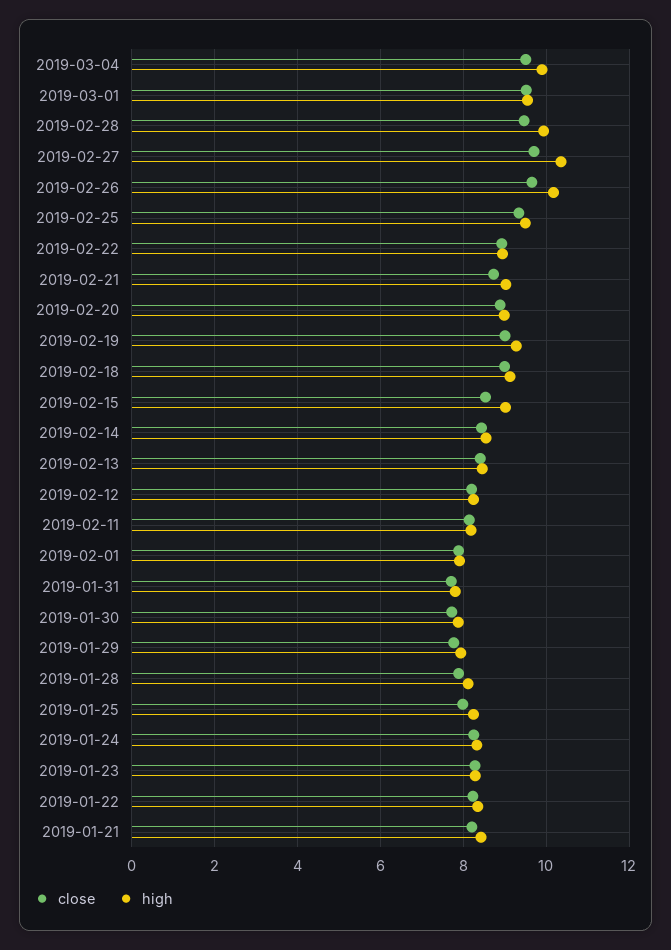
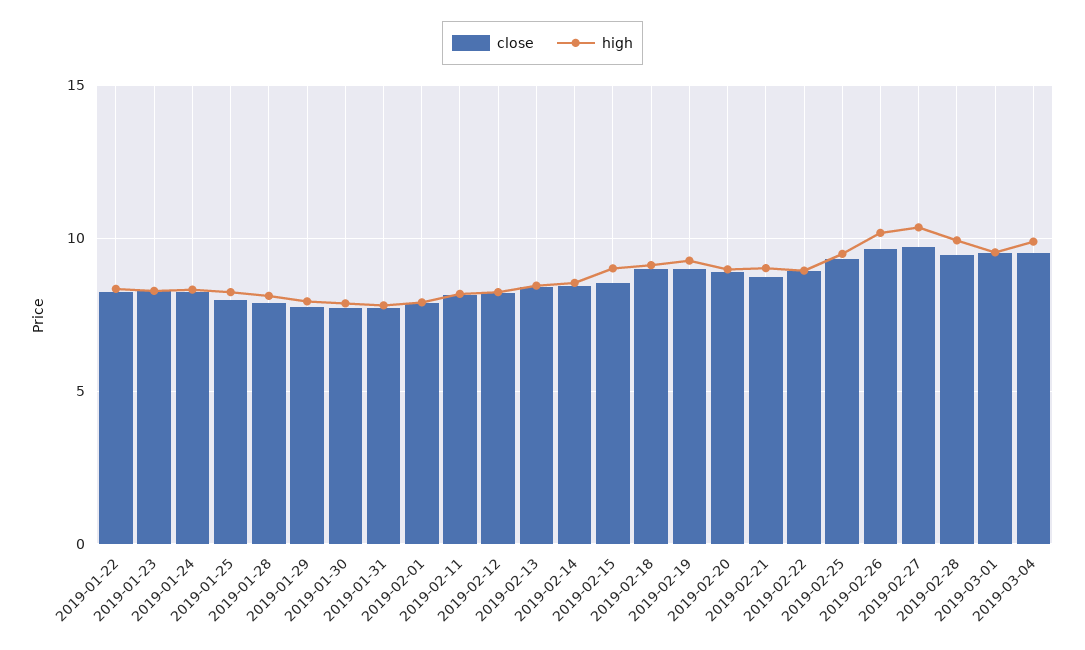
  {
    "close": {
      "2019-03-04": 9.6,
      "2019-03-01": 9.6,
      "2019-02-28": 9.4,
      "2019-02-27": 9.6,
      "2019-02-26": 9.6,
      "2019-02-25": 9.4,
      "2019-02-22": 9,
      "2019-02-21": 8.8,
      "2019-02-20": 8.8,
      "2019-02-19": 9,
      "2019-02-18": 9,
      "2019-02-15": 8.6,
      "2019-02-14": 8.4,
      "2019-02-13": 8.4,
      "2019-02-12": 8.2,
      "2019-02-11": 8.2,
      "2019-02-01": 7.8,
      "2019-01-31": 7.8,
      "2019-01-30": 7.8,
      "2019-01-29": 7.8,
      "2019-01-28": 7.8,
      "2019-01-25": 8,
      "2019-01-24": 8.2,
      "2019-01-23": 8.2,
-     "2019-01-22": 8.2,
+     "2019-01-22": 8.2
-     "2019-01-21": 8.2
    },
    "high": {
      "2019-03-04": 9.8,
      "2019-03-01": 9.6,
      "2019-02-28": 10,
      "2019-02-27": 10.4,
      "2019-02-26": 10.2,
      "2019-02-25": 9.4,
      "2019-02-22": 9,
      "2019-02-21": 9,
      "2019-02-20": 9,
      "2019-02-19": 9.2,
      "2019-02-18": 9.2,
      "2019-02-15": 9,
      "2019-02-14": 8.6,
      "2019-02-13": 8.4,
      "2019-02-12": 8.2,
      "2019-02-11": 8.2,
      "2019-02-01": 8,
      "2019-01-31": 7.8,
      "2019-01-30": 7.8,
      "2019-01-29": 8,
      "2019-01-28": 8.2,
      "2019-01-25": 8.2,
      "2019-01-24": 8.4,
      "2019-01-23": 8.2,
-     "2019-01-22": 8.4,
+     "2019-01-22": 8.4
-     "2019-01-21": 8.4
    }
  }

